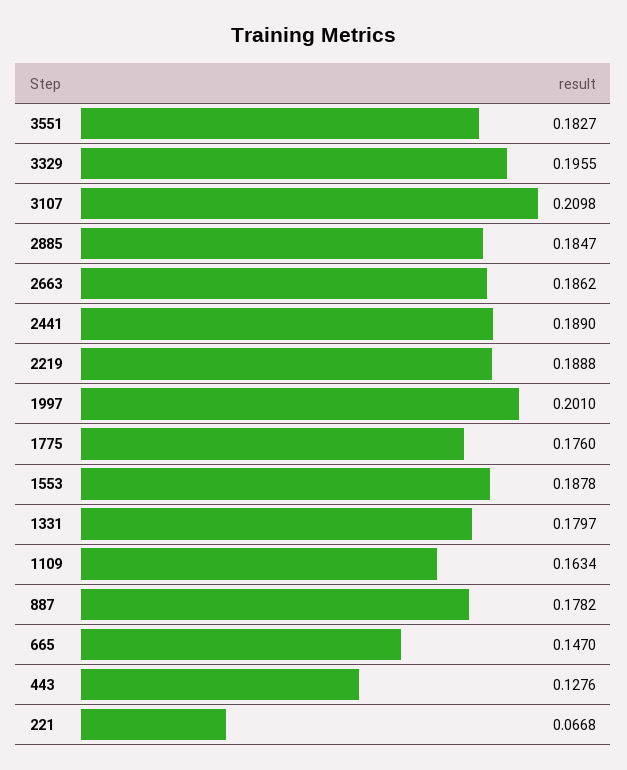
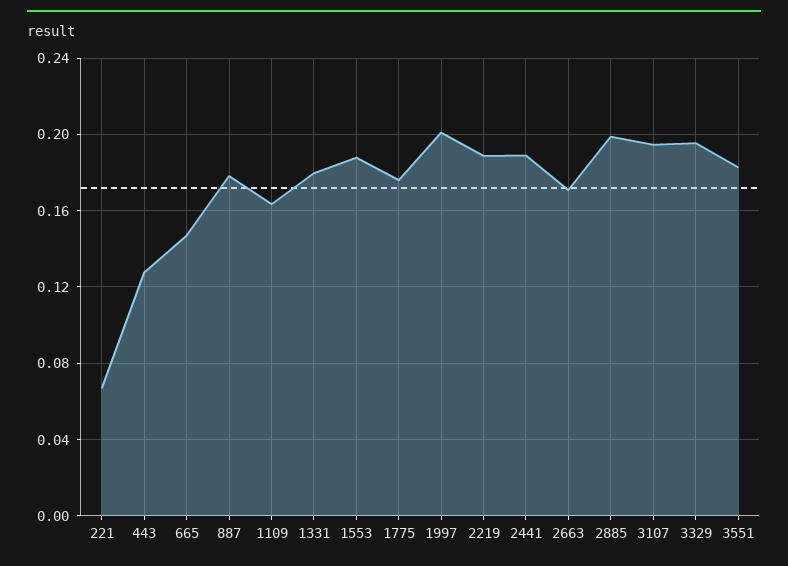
  {
    "3551": 0.1827,
    "3329": 0.1955,
-   "3107": 0.2098,
+   "3107": 0.195,
-   "2885": 0.1847,
+   "2885": 0.2,
-   "2663": 0.1862,
+   "2663": 0.17,
    "2441": 0.189,
    "2219": 0.1888,
    "1997": 0.201,
    "1775": 0.176,
    "1553": 0.1878,
    "1331": 0.1797,
    "1109": 0.1634,
    "887": 0.1782,
    "665": 0.147,
    "443": 0.1276,
    "221": 0.0668
  }

